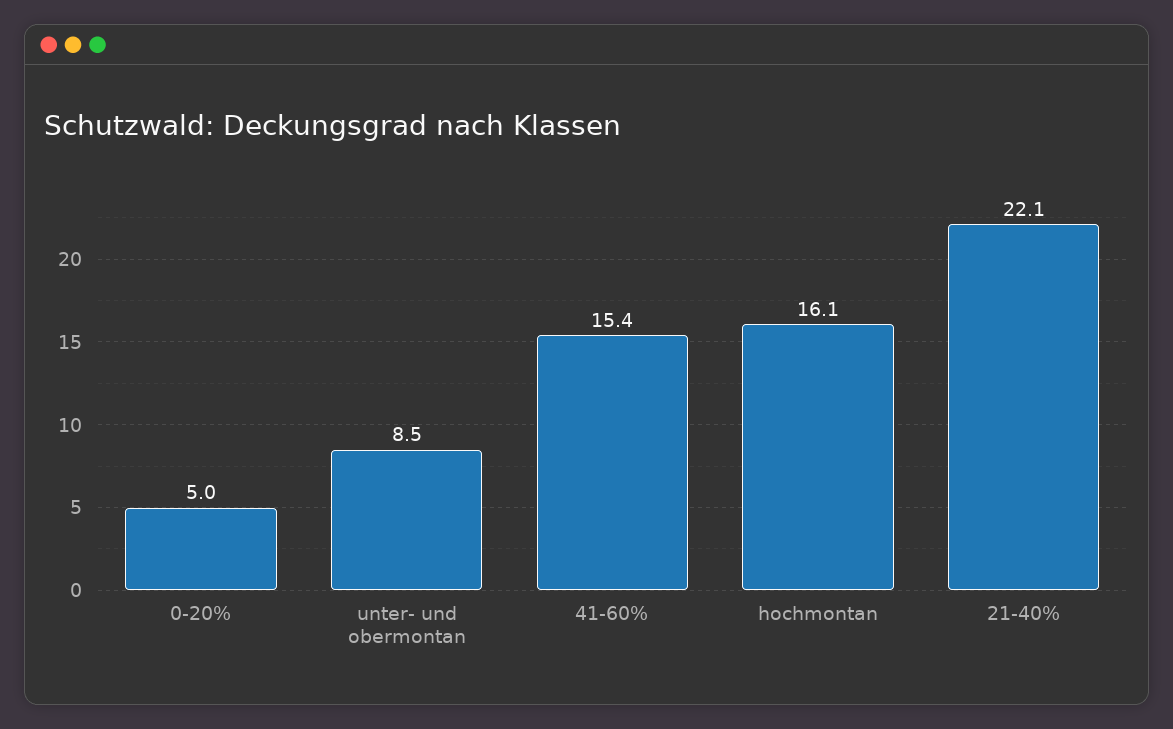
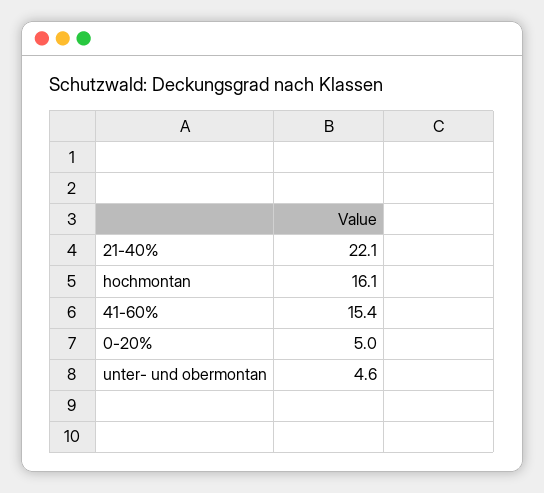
  {
    "0-20%": 5,
-   "unter- und obermontan": 8.5,
+   "unter- und obermontan": 4.6,
    "41-60%": 15.4,
    "hochmontan": 16.1,
    "21-40%": 22.1
  }

